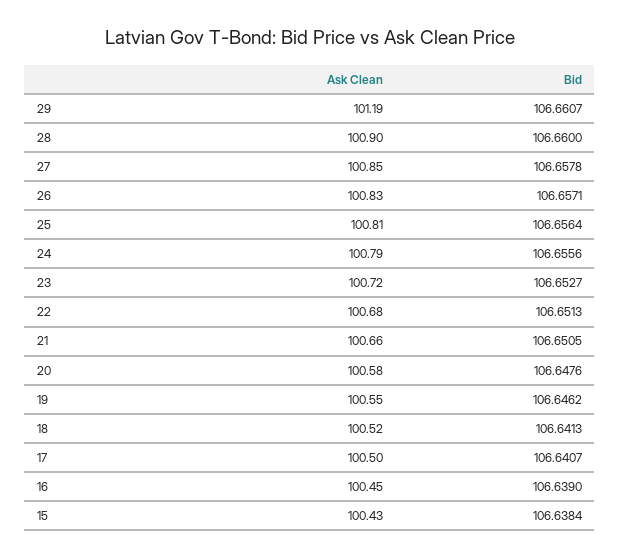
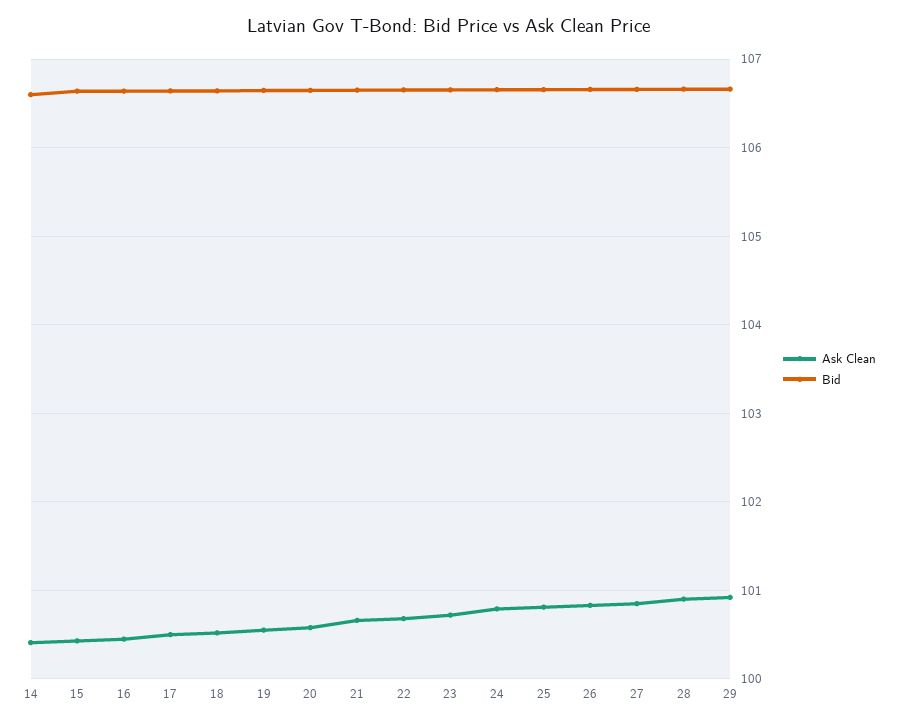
  {
    "Ask Clean": {
-     "29": 101.19,
+     "29": 100.9,
      "28": 100.9,
      "27": 100.85,
      "26": 100.83,
      "25": 100.81,
      "24": 100.79,
      "23": 100.72,
      "22": 100.68,
      "21": 100.66,
      "20": 100.58,
      "19": 100.55,
      "18": 100.52,
      "17": 100.5,
      "16": 100.45,
-     "15": 100.43
+     "15": 100.43,
+     "14": 100.4
    },
    "Bid": {
      "29": 106.6607,
      "28": 106.66,
      "27": 106.6578,
      "26": 106.6571,
      "25": 106.6564,
      "24": 106.6556,
      "23": 106.6527,
      "22": 106.6513,
      "21": 106.6505,
      "20": 106.6476,
      "19": 106.6462,
      "18": 106.6413,
      "17": 106.6407,
      "16": 106.639,
-     "15": 106.6384
+     "15": 106.6384,
+     "14": 106.6
    }
  }

